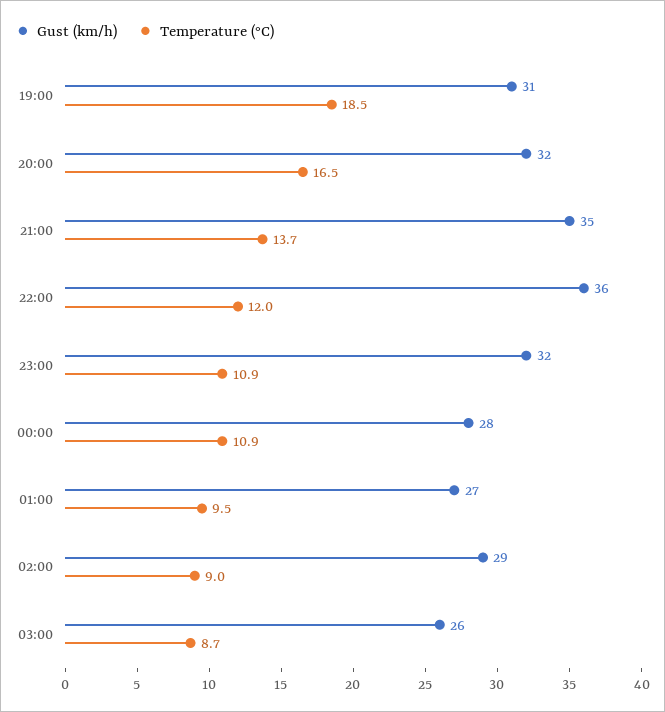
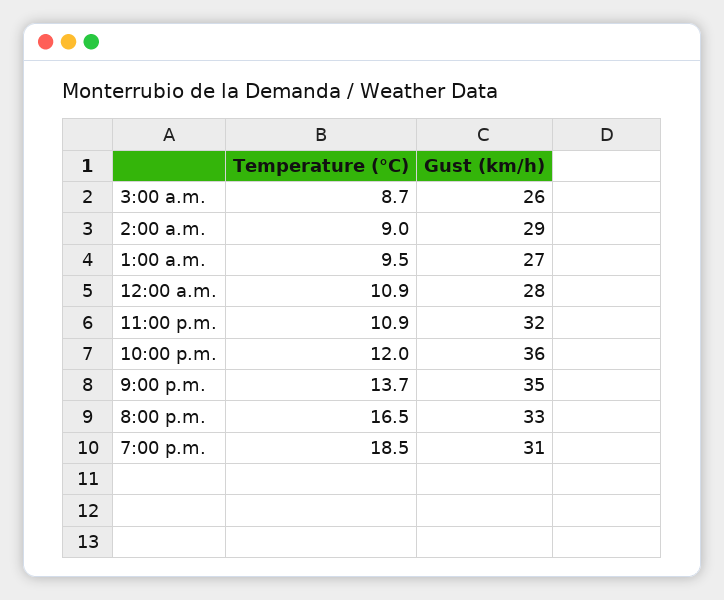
  {
    "Gust (km/h)": {
      "19:00": 31,
-     "20:00": 32,
+     "20:00": 33,
      "21:00": 35,
      "22:00": 36,
      "23:00": 32,
      "00:00": 28,
      "01:00": 27,
      "02:00": 29,
      "03:00": 26
    },
    "Temperature (°C)": {
      "19:00": 18.5,
      "20:00": 16.5,
      "21:00": 13.7,
      "22:00": 12,
      "23:00": 10.9,
      "00:00": 10.9,
      "01:00": 9.5,
      "02:00": 9,
      "03:00": 8.7
    }
  }

